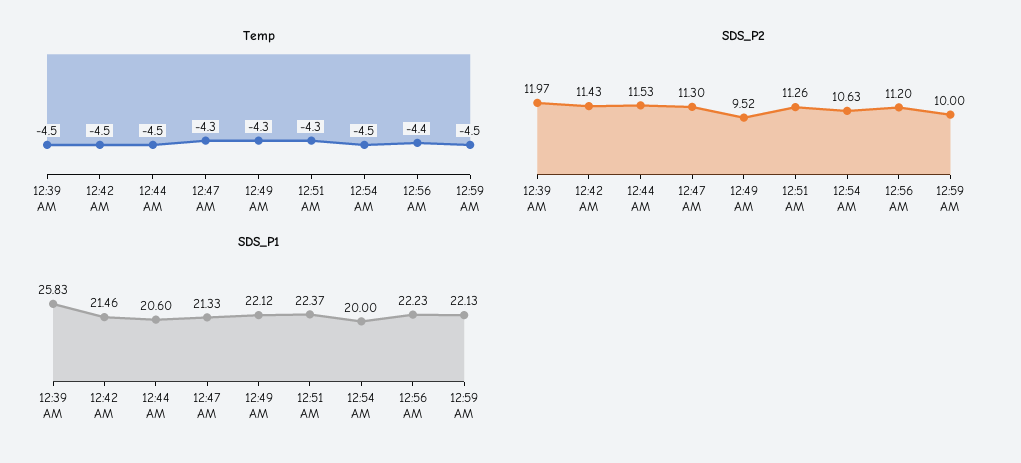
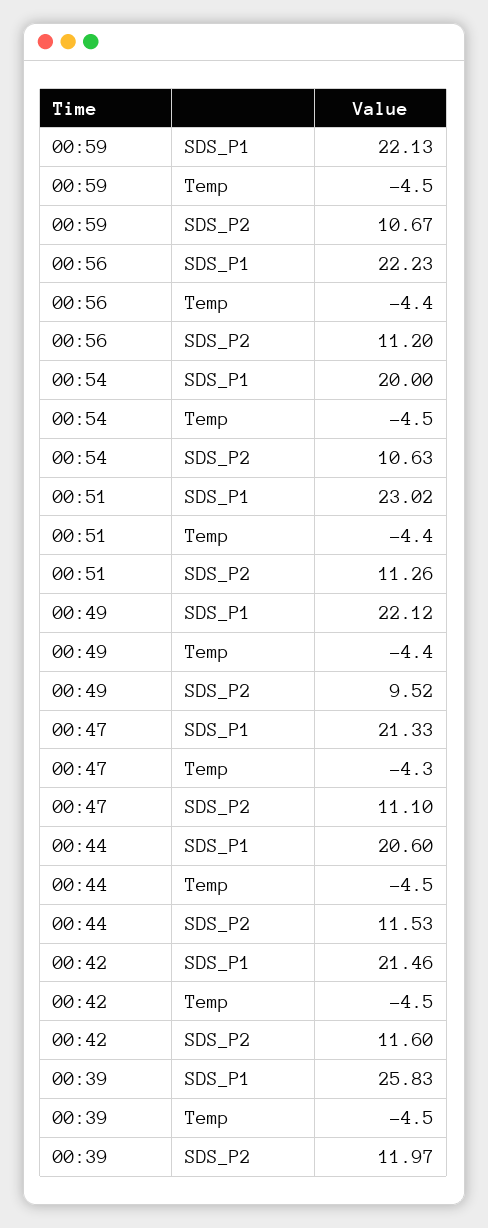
  {
    "Temp": {
      "12:39 AM": -4.5,
      "12:42 AM": -4.5,
      "12:44 AM": -4.5,
      "12:47 AM": -4.3,
-     "12:49 AM": -4.3,
+     "12:49 AM": -4.4,
-     "12:51 AM": -4.3,
+     "12:51 AM": -4.4,
      "12:54 AM": -4.5,
      "12:56 AM": -4.4,
      "12:59 AM": -4.5
    },
    "SDS_P2": {
      "12:39 AM": 11.97,
-     "12:42 AM": 11.43,
+     "12:42 AM": 11.6,
      "12:44 AM": 11.53,
-     "12:47 AM": 11.3,
+     "12:47 AM": 11.1,
      "12:49 AM": 9.52,
      "12:51 AM": 11.26,
      "12:54 AM": 10.63,
      "12:56 AM": 11.2,
-     "12:59 AM": 10
+     "12:59 AM": 10.67
    },
    "SDS_P1": {
      "12:39 AM": 25.83,
      "12:42 AM": 21.46,
      "12:44 AM": 20.6,
      "12:47 AM": 21.33,
      "12:49 AM": 22.12,
-     "12:51 AM": 22.37,
+     "12:51 AM": 23.02,
      "12:54 AM": 20,
      "12:56 AM": 22.23,
      "12:59 AM": 22.13
    }
  }

